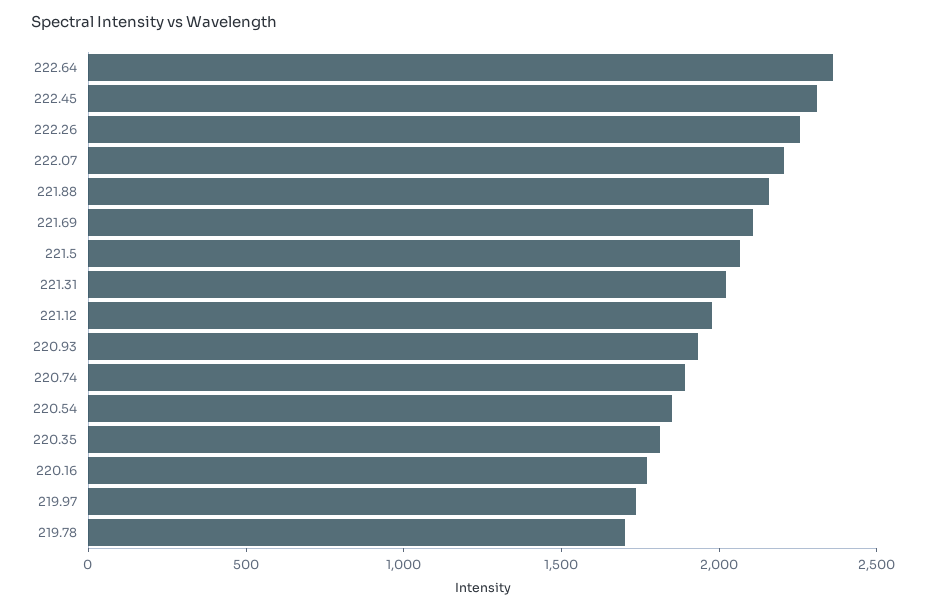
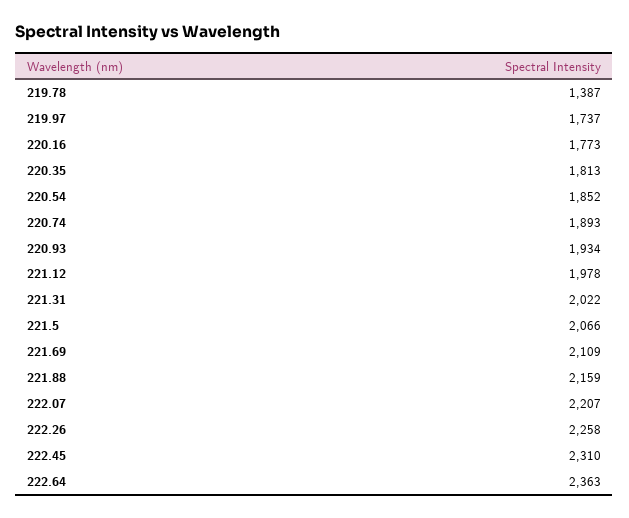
  {
    "222.64": 2363,
    "222.45": 2310,
    "222.26": 2258,
    "222.07": 2207,
    "221.88": 2159,
    "221.69": 2109,
    "221.5": 2066,
    "221.31": 2022,
    "221.12": 1978,
    "220.93": 1934,
    "220.74": 1893,
    "220.54": 1852,
    "220.35": 1813,
    "220.16": 1773,
    "219.97": 1737,
-   "219.78": 1700
+   "219.78": 1387
  }

